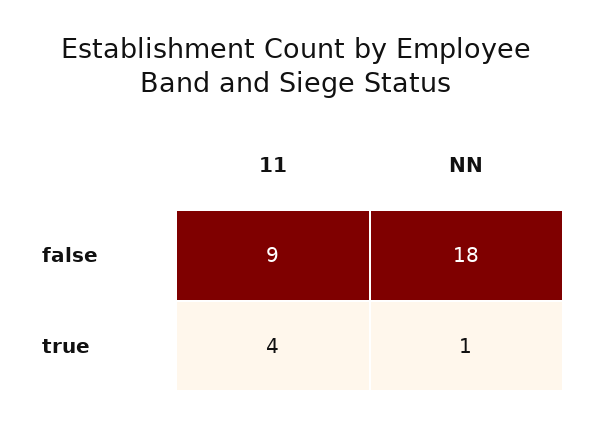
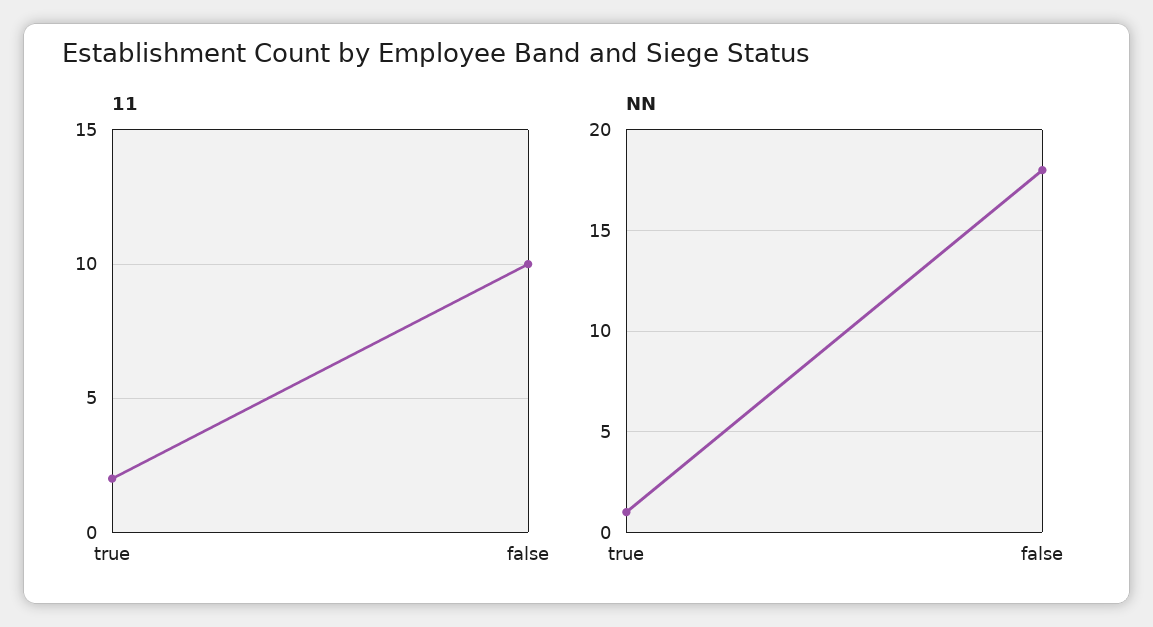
  {
    "11": {
-     "false": 9,
+     "false": 10,
-     "true": 4
+     "true": 2
    },
    "NN": {
      "false": 18,
      "true": 1
    }
  }

